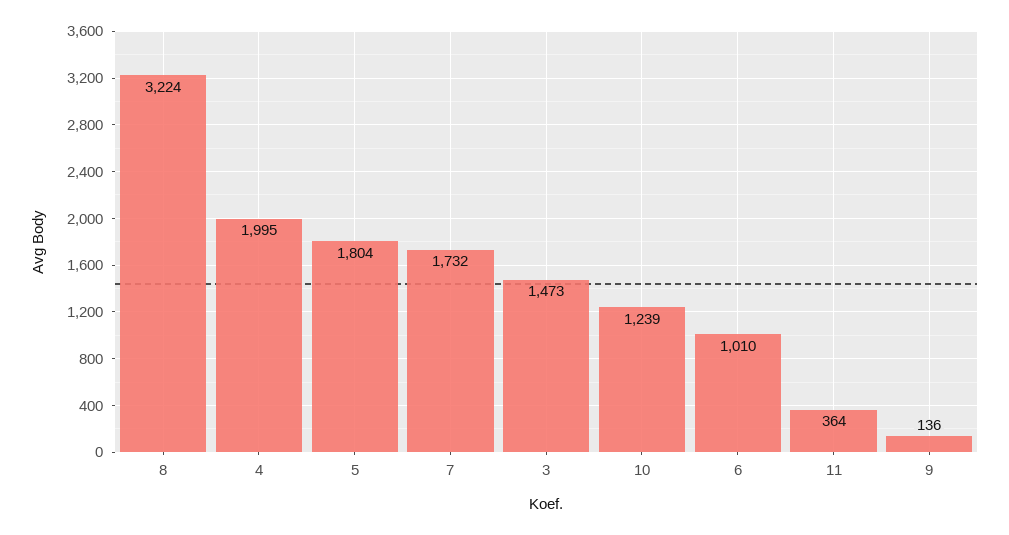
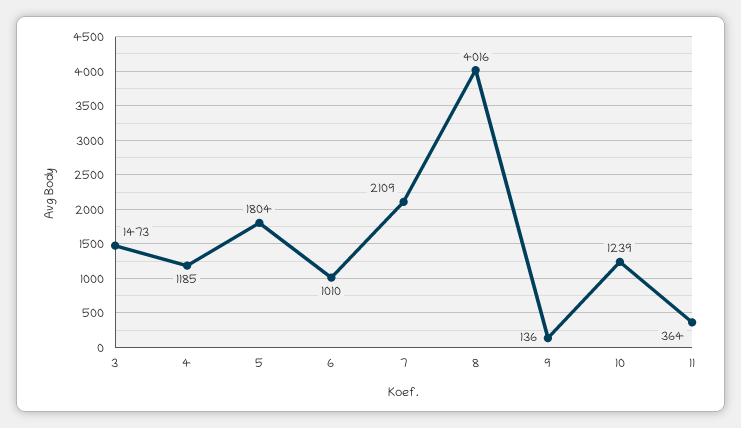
  {
-   "8": 3224,
+   "8": 4016,
-   "4": 1995,
+   "4": 1185,
    "5": 1804,
-   "7": 1732,
+   "7": 2109,
    "3": 1473,
    "10": 1239,
    "6": 1010,
    "11": 364,
    "9": 136
  }

